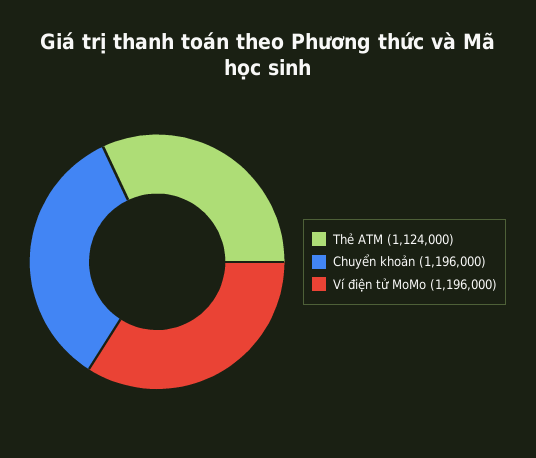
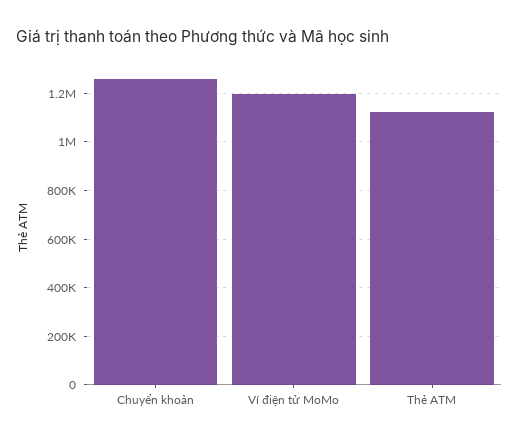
  {
    "Thẻ ATM": 1124000,
-   "Chuyển khoản": 1196000,
+   "Chuyển khoản": 1250000,
    "Ví điện tử MoMo": 1196000
  }

